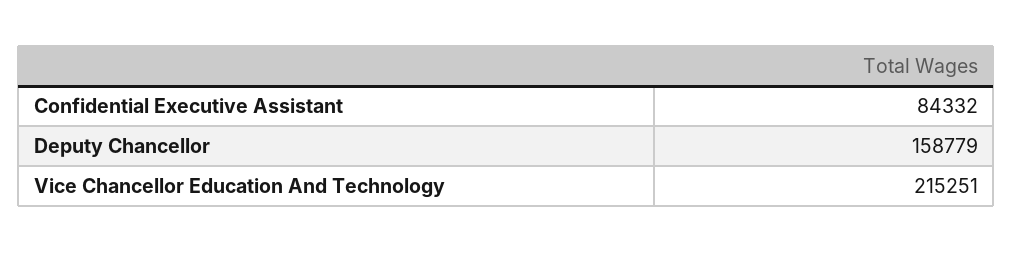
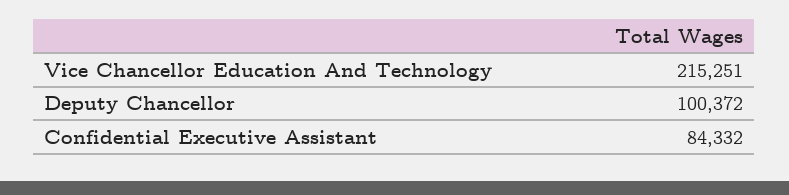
  {
    "Confidential Executive Assistant": 84332,
-   "Deputy Chancellor": 158779,
+   "Deputy Chancellor": 100372,
    "Vice Chancellor Education And Technology": 215251
  }

